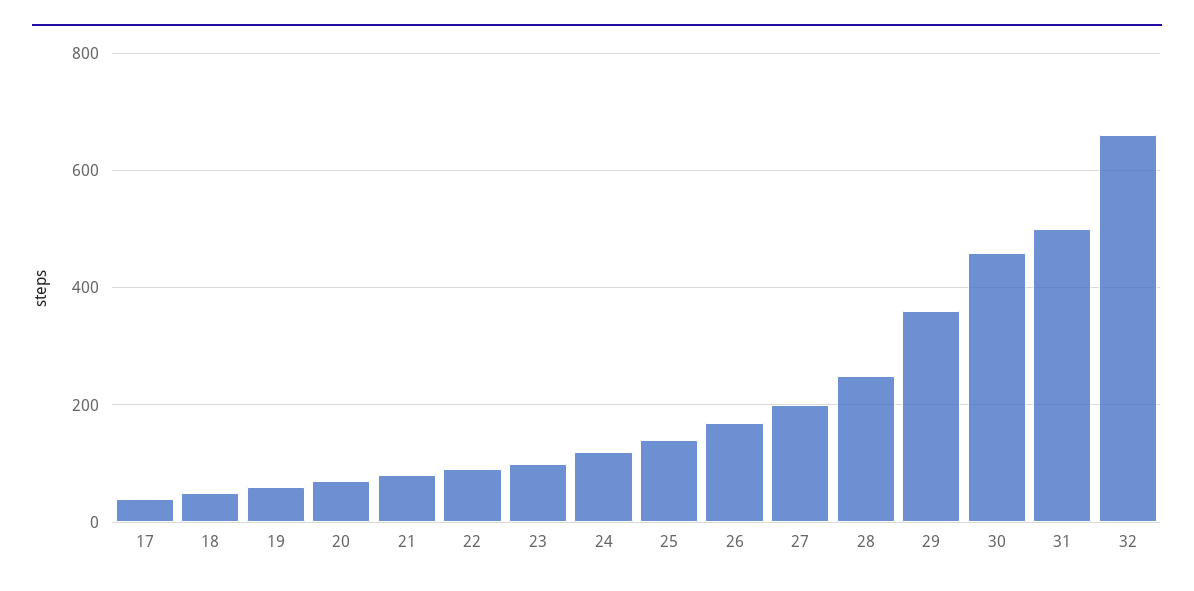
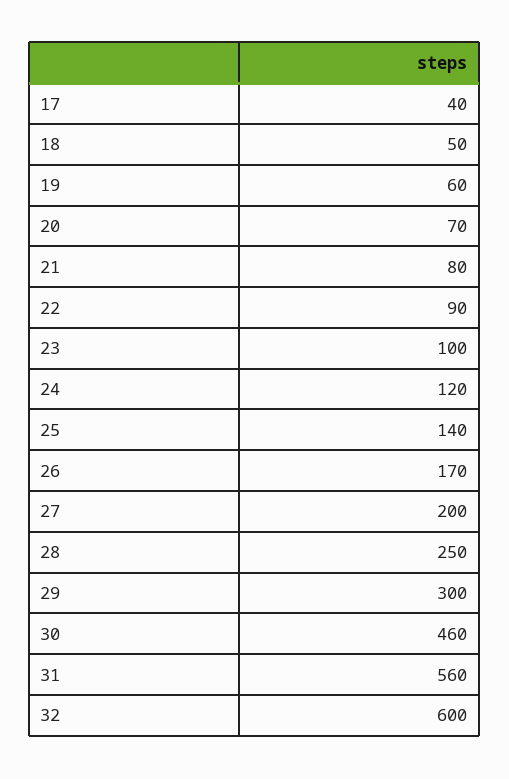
  {
    "17": 40,
    "18": 50,
    "19": 60,
    "20": 70,
    "21": 80,
    "22": 90,
    "23": 100,
    "24": 120,
    "25": 140,
    "26": 170,
    "27": 200,
    "28": 250,
-   "29": 360,
+   "29": 300,
    "30": 460,
-   "31": 500,
+   "31": 560,
-   "32": 660
+   "32": 600
  }

